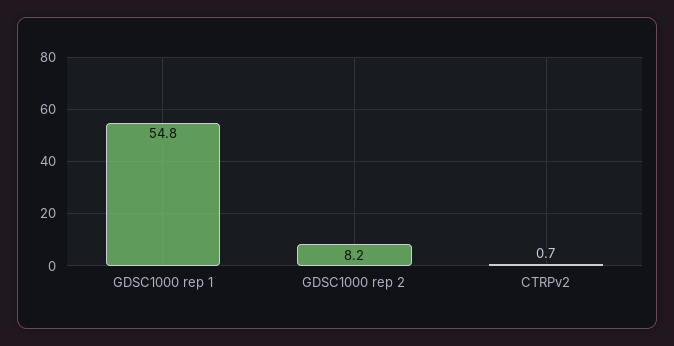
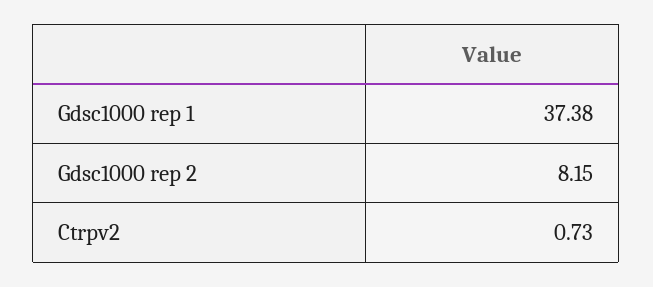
  {
-   "GDSC1000 rep 1": 54.8,
+   "GDSC1000 rep 1": 37.38,
    "GDSC1000 rep 2": 8.15,
    "CTRPv2": 0.73
  }

